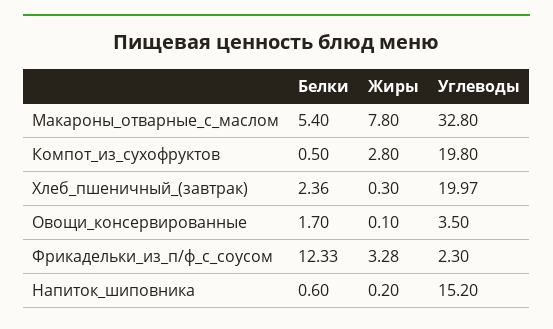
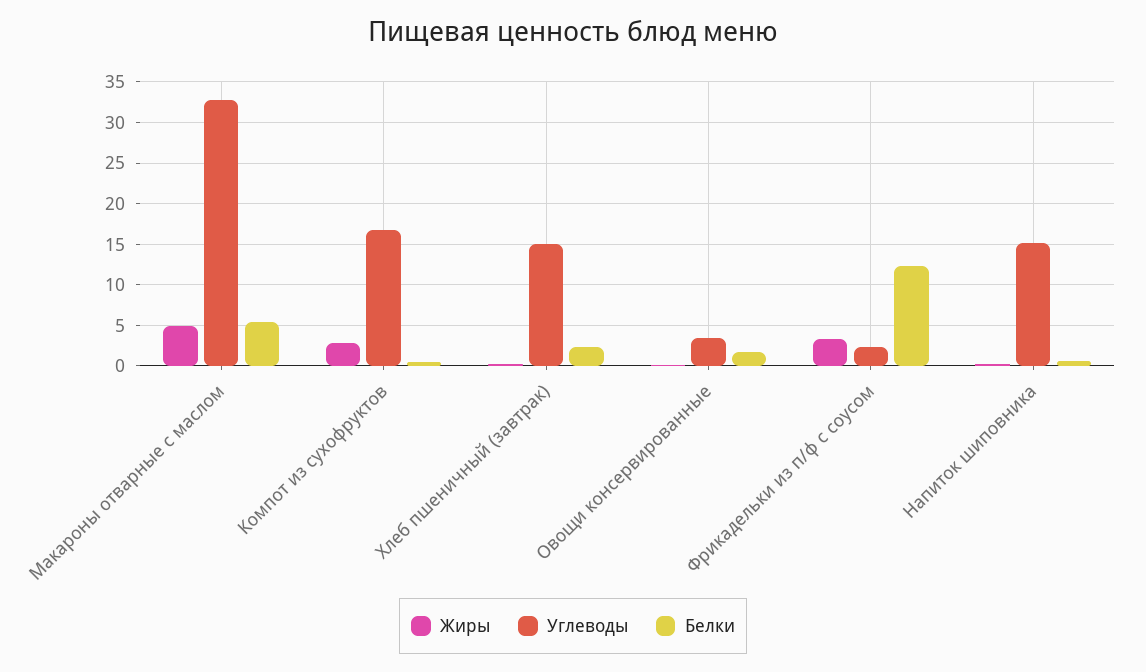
  {
    "Белки": {
      "Макароны_отварные_с_маслом": 5.4,
      "Компот_из_сухофруктов": 0.5,
      "Хлеб_пшеничный_(завтрак)": 2.36,
      "Овощи_консервированные": 1.7,
      "Фрикадельки_из_п/ф_с_соусом": 12.33,
      "Напиток_шиповника": 0.6
    },
    "Жиры": {
-     "Макароны_отварные_с_маслом": 7.8,
+     "Макароны_отварные_с_маслом": 5,
      "Компот_из_сухофруктов": 2.8,
      "Хлеб_пшеничный_(завтрак)": 0.3,
      "Овощи_консервированные": 0.1,
      "Фрикадельки_из_п/ф_с_соусом": 3.28,
      "Напиток_шиповника": 0.2
    },
    "Углеводы": {
      "Макароны_отварные_с_маслом": 32.8,
-     "Компот_из_сухофруктов": 19.8,
+     "Компот_из_сухофруктов": 17,
-     "Хлеб_пшеничный_(завтрак)": 19.97,
+     "Хлеб_пшеничный_(завтрак)": 15,
      "Овощи_консервированные": 3.5,
      "Фрикадельки_из_п/ф_с_соусом": 2.3,
      "Напиток_шиповника": 15.2
    }
  }

